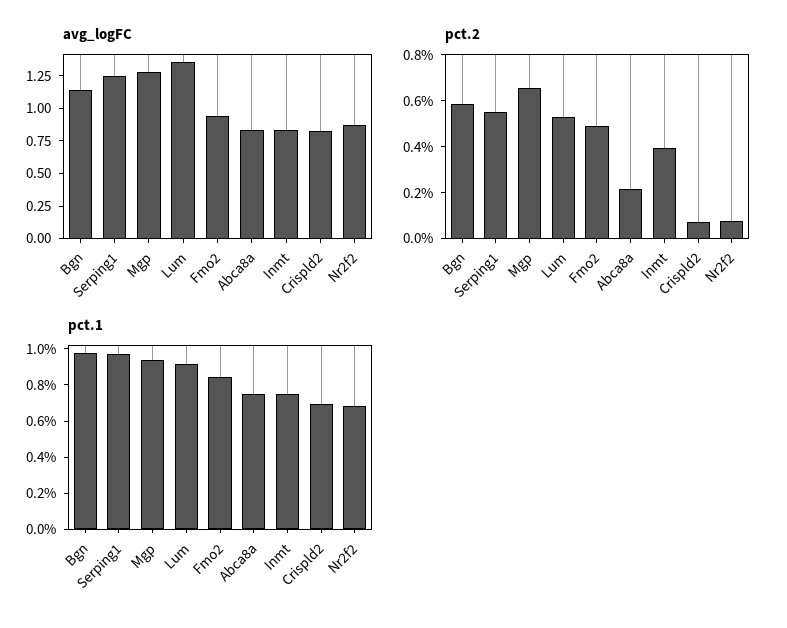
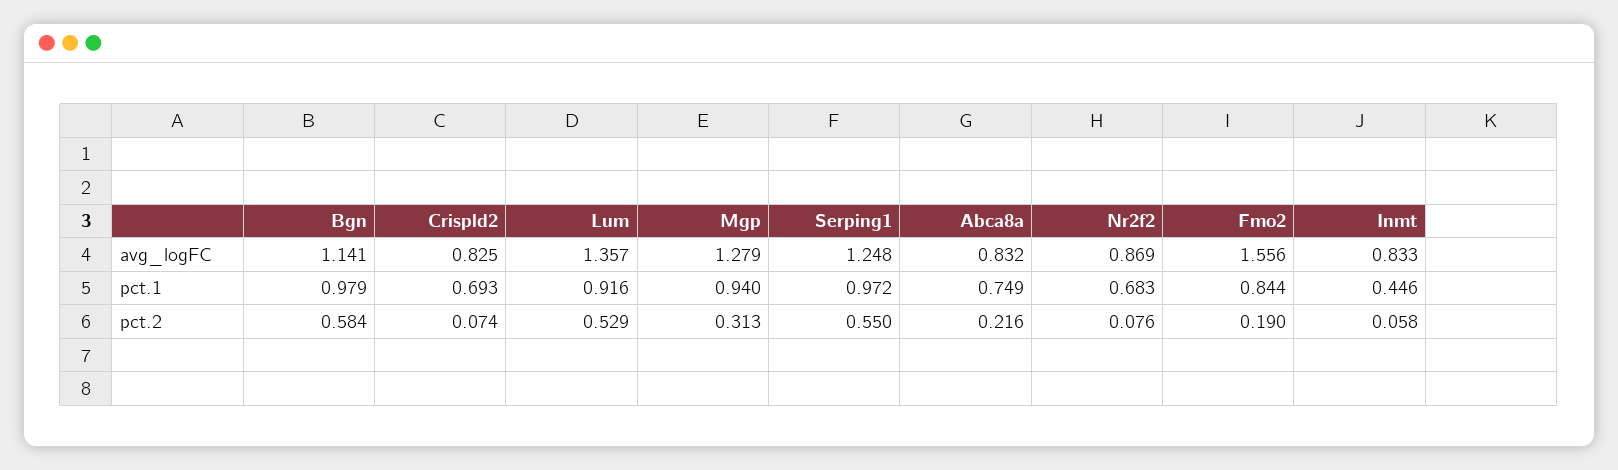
  {
    "avg_logFC": {
      "Bgn": 1.141,
      "Serping1": 1.248,
      "Mgp": 1.279,
      "Lum": 1.357,
-     "Fmo2": 1,
+     "Fmo2": 1.556,
      "Abca8a": 0.832,
      "Inmt": 0.833,
      "Crispld2": 0.825,
      "Nr2f2": 0.869
    },
    "pct.2": {
      "Bgn": 0.584,
      "Serping1": 0.55,
-     "Mgp": 0.65,
+     "Mgp": 0.313,
      "Lum": 0.529,
-     "Fmo2": 0.5,
+     "Fmo2": 0.19,
      "Abca8a": 0.216,
-     "Inmt": 0.4,
+     "Inmt": 0.058,
      "Crispld2": 0.074,
      "Nr2f2": 0.076
    },
    "pct.1": {
      "Bgn": 0.979,
      "Serping1": 0.972,
      "Mgp": 0.94,
      "Lum": 0.916,
      "Fmo2": 0.844,
      "Abca8a": 0.749,
-     "Inmt": 0.75,
+     "Inmt": 0.446,
      "Crispld2": 0.693,
      "Nr2f2": 0.683
    }
  }

